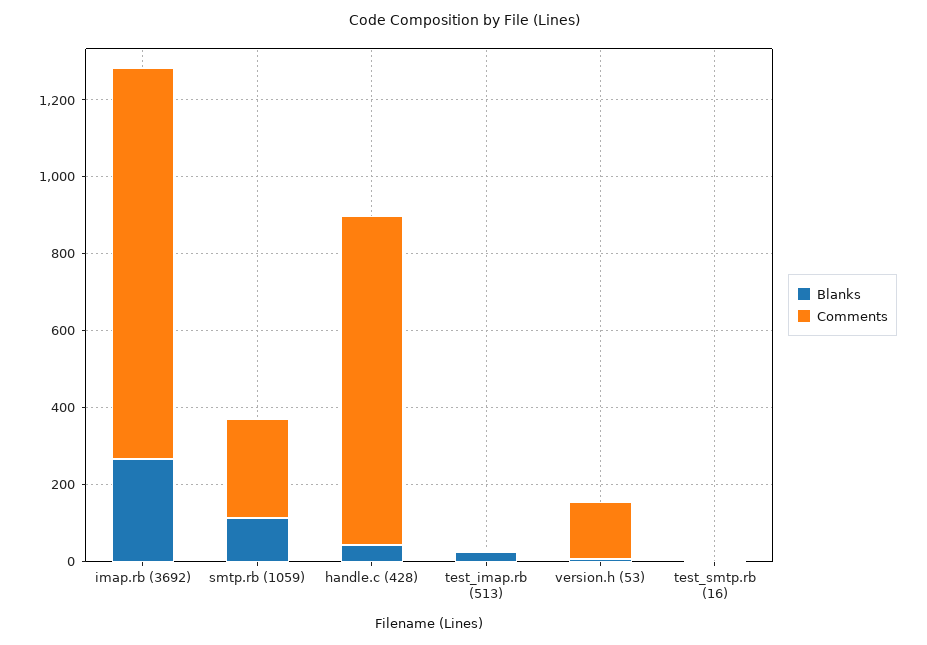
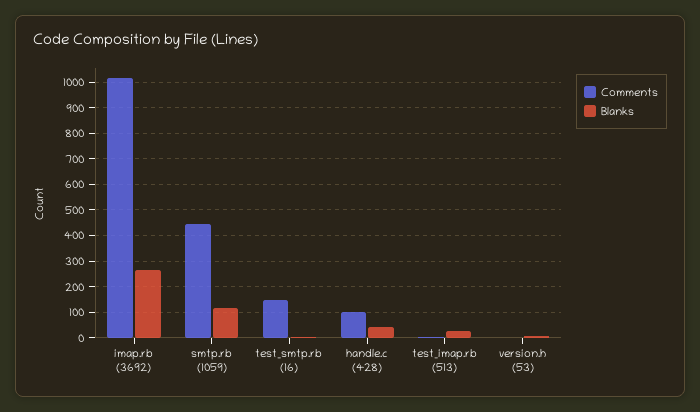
  {
    "Blanks": {
      "imap.rb (3692)": 275,
      "smtp.rb (1059)": 125,
      "handle.c (428)": 50,
      "test_imap.rb (513)": 25,
      "version.h (53)": 0,
      "test_smtp.rb (16)": 0
    },
    "Comments": {
      "imap.rb (3692)": 1025,
-     "smtp.rb (1059)": 250,
+     "smtp.rb (1059)": 450,
-     "handle.c (428)": 850,
+     "handle.c (428)": 100,
      "test_imap.rb (513)": 0,
-     "version.h (53)": 150,
+     "version.h (53)": 0,
-     "test_smtp.rb (16)": 0
+     "test_smtp.rb (16)": 150
    }
  }

